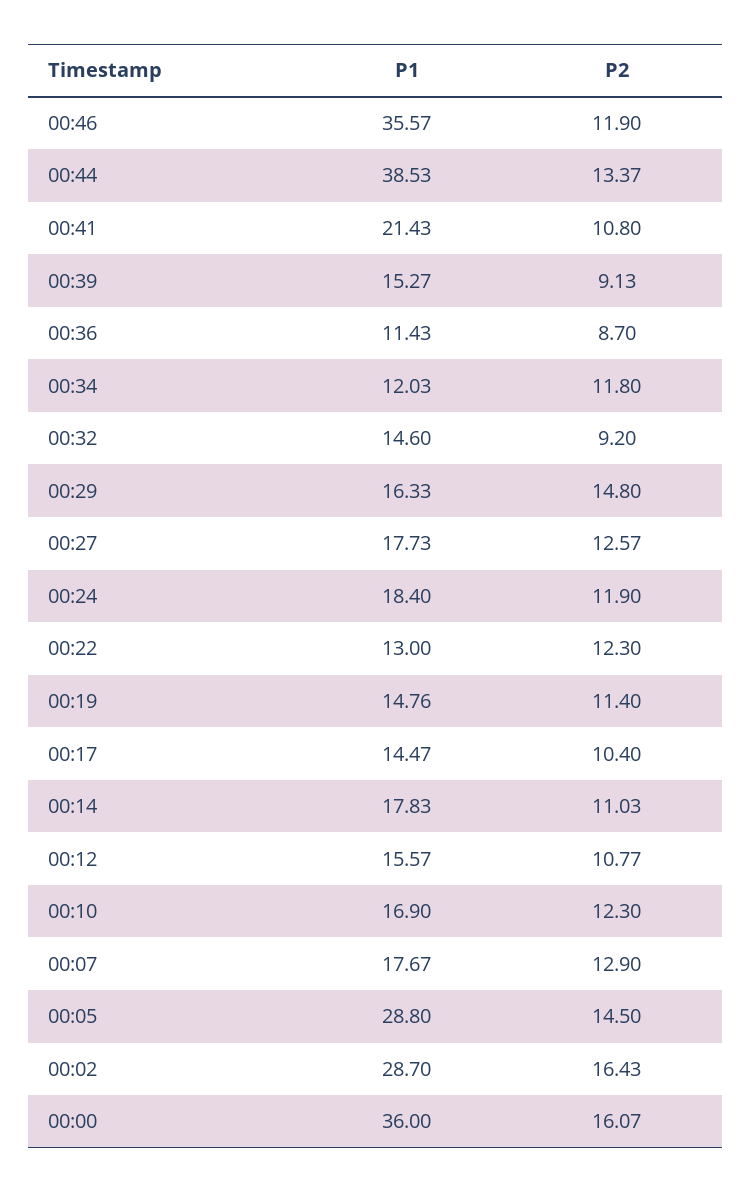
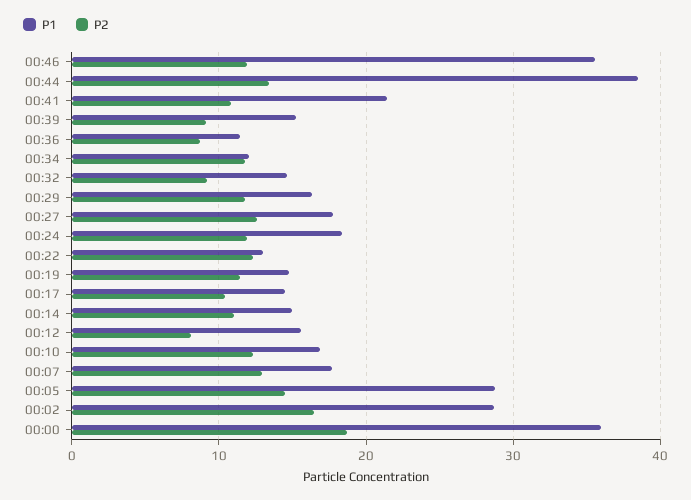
  {
    "P1": {
      "00:46": 35.57,
      "00:44": 38.53,
      "00:41": 21.43,
      "00:39": 15.27,
      "00:36": 11.43,
      "00:34": 12.03,
      "00:32": 14.6,
      "00:29": 16.33,
      "00:27": 17.73,
      "00:24": 18.4,
      "00:22": 13,
      "00:19": 14.76,
      "00:17": 14.47,
-     "00:14": 17.83,
+     "00:14": 15,
      "00:12": 15.57,
      "00:10": 16.9,
      "00:07": 17.67,
      "00:05": 28.8,
      "00:02": 28.7,
      "00:00": 36
    },
    "P2": {
      "00:46": 11.9,
      "00:44": 13.37,
      "00:41": 10.8,
      "00:39": 9.13,
      "00:36": 8.7,
      "00:34": 11.8,
      "00:32": 9.2,
-     "00:29": 14.8,
+     "00:29": 12,
      "00:27": 12.57,
      "00:24": 11.9,
      "00:22": 12.3,
      "00:19": 11.4,
      "00:17": 10.4,
      "00:14": 11.03,
-     "00:12": 10.77,
+     "00:12": 8,
      "00:10": 12.3,
      "00:07": 12.9,
      "00:05": 14.5,
      "00:02": 16.43,
-     "00:00": 16.07
+     "00:00": 19
    }
  }

